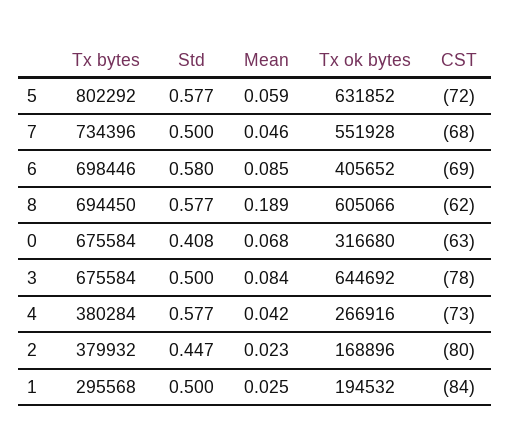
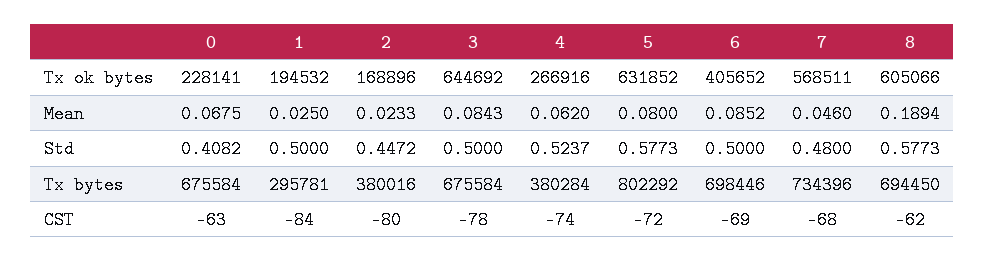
  {
    "Tx bytes": {
      "5": 802292,
      "7": 734396,
      "6": 698446,
      "8": 694450,
      "0": 675584,
      "3": 675584,
      "4": 380284,
-     "2": 379932,
+     "2": 380016,
-     "1": 295568
+     "1": 295781
    },
    "Std": {
      "5": 0.5773,
-     "7": 0.5,
+     "7": 0.48,
-     "6": 0.58,
+     "6": 0.5,
      "8": 0.5773,
      "0": 0.4082,
      "3": 0.5,
-     "4": 0.577,
+     "4": 0.5237,
      "2": 0.4472,
      "1": 0.5
    },
    "Mean": {
-     "5": 0.059,
+     "5": 0.08,
      "7": 0.046,
      "6": 0.0852,
      "8": 0.1894,
      "0": 0.0675,
      "3": 0.0843,
-     "4": 0.042,
+     "4": 0.062,
      "2": 0.0233,
      "1": 0.025
    },
    "Tx ok bytes": {
      "5": 631852,
-     "7": 551928,
+     "7": 568511,
      "6": 405652,
      "8": 605066,
-     "0": 316680,
+     "0": 228141,
      "3": 644692,
      "4": 266916,
      "2": 168896,
      "1": 194532
    },
    "CST": {
      "5": -72,
      "7": -68,
      "6": -69,
      "8": -62,
      "0": -63,
      "3": -78,
-     "4": -73,
+     "4": -74,
      "2": -80,
      "1": -84
    }
  }

